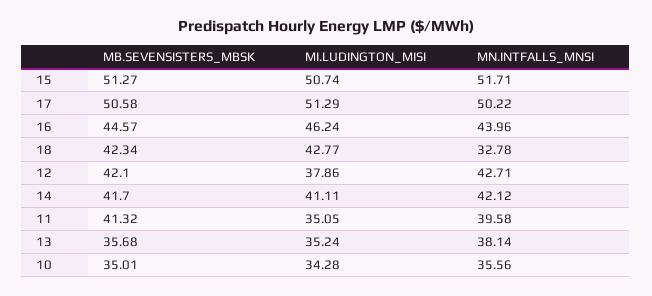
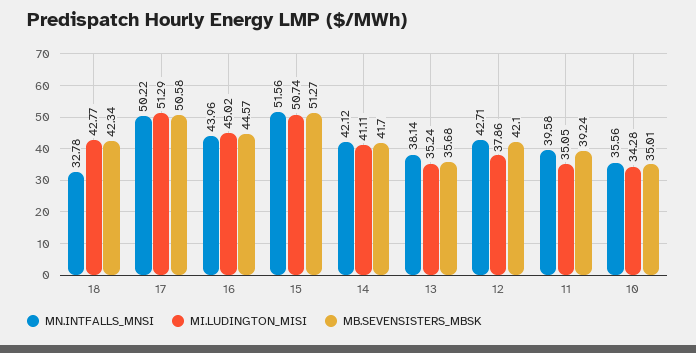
  {
    "MB.SEVENSISTERS_MBSK": {
      "15": 51.27,
      "17": 50.58,
      "16": 44.57,
      "18": 42.34,
      "12": 42.1,
      "14": 41.7,
-     "11": 41.32,
+     "11": 39.24,
      "13": 35.68,
      "10": 35.01
    },
    "MI.LUDINGTON_MISI": {
      "15": 50.74,
      "17": 51.29,
-     "16": 46.24,
+     "16": 45.02,
      "18": 42.77,
      "12": 37.86,
      "14": 41.11,
      "11": 35.05,
      "13": 35.24,
      "10": 34.28
    },
    "MN.INTFALLS_MNSI": {
-     "15": 51.71,
+     "15": 51.56,
      "17": 50.22,
      "16": 43.96,
      "18": 32.78,
      "12": 42.71,
      "14": 42.12,
      "11": 39.58,
      "13": 38.14,
      "10": 35.56
    }
  }

